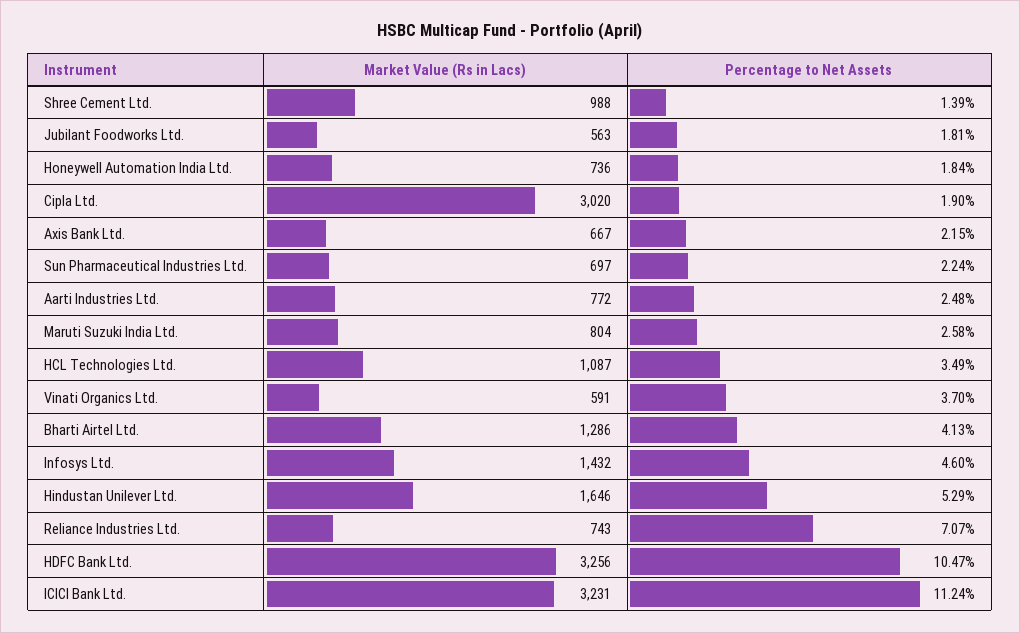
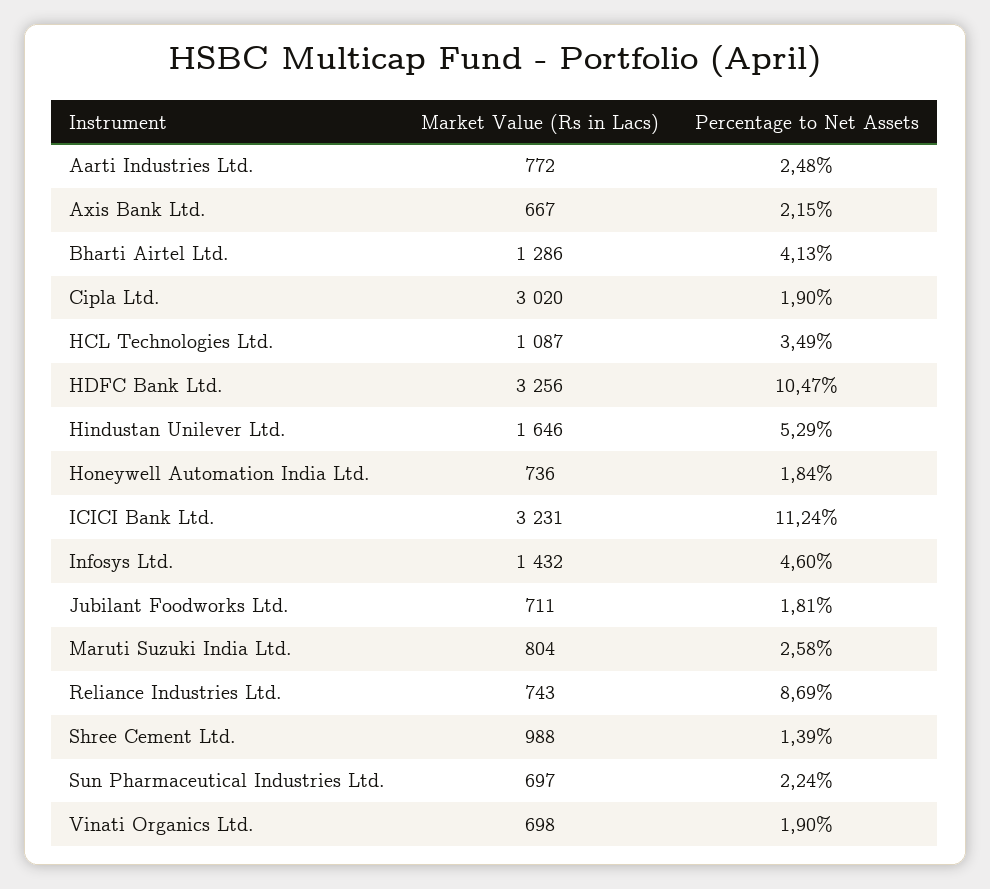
  {
    "Market Value (Rs in Lacs)": {
      "Shree Cement Ltd.": 988,
-     "Jubilant Foodworks Ltd.": 563,
+     "Jubilant Foodworks Ltd.": 711,
      "Honeywell Automation India Ltd.": 736,
      "Cipla Ltd.": 3020,
      "Axis Bank Ltd.": 667,
      "Sun Pharmaceutical Industries Ltd.": 697,
      "Aarti Industries Ltd.": 772,
      "Maruti Suzuki India Ltd.": 804,
      "HCL Technologies Ltd.": 1087,
-     "Vinati Organics Ltd.": 591,
+     "Vinati Organics Ltd.": 698,
      "Bharti Airtel Ltd.": 1286,
      "Infosys Ltd.": 1432,
      "Hindustan Unilever Ltd.": 1646,
      "Reliance Industries Ltd.": 743,
      "HDFC Bank Ltd.": 3256,
      "ICICI Bank Ltd.": 3231
    },
    "Percentage to Net Assets": {
      "Shree Cement Ltd.": 1.39,
      "Jubilant Foodworks Ltd.": 1.81,
      "Honeywell Automation India Ltd.": 1.84,
      "Cipla Ltd.": 1.9,
      "Axis Bank Ltd.": 2.15,
      "Sun Pharmaceutical Industries Ltd.": 2.24,
      "Aarti Industries Ltd.": 2.48,
      "Maruti Suzuki India Ltd.": 2.58,
      "HCL Technologies Ltd.": 3.49,
-     "Vinati Organics Ltd.": 3.7,
+     "Vinati Organics Ltd.": 1.9,
      "Bharti Airtel Ltd.": 4.13,
      "Infosys Ltd.": 4.6,
      "Hindustan Unilever Ltd.": 5.29,
-     "Reliance Industries Ltd.": 7.07,
+     "Reliance Industries Ltd.": 8.69,
      "HDFC Bank Ltd.": 10.47,
      "ICICI Bank Ltd.": 11.24
    }
  }

